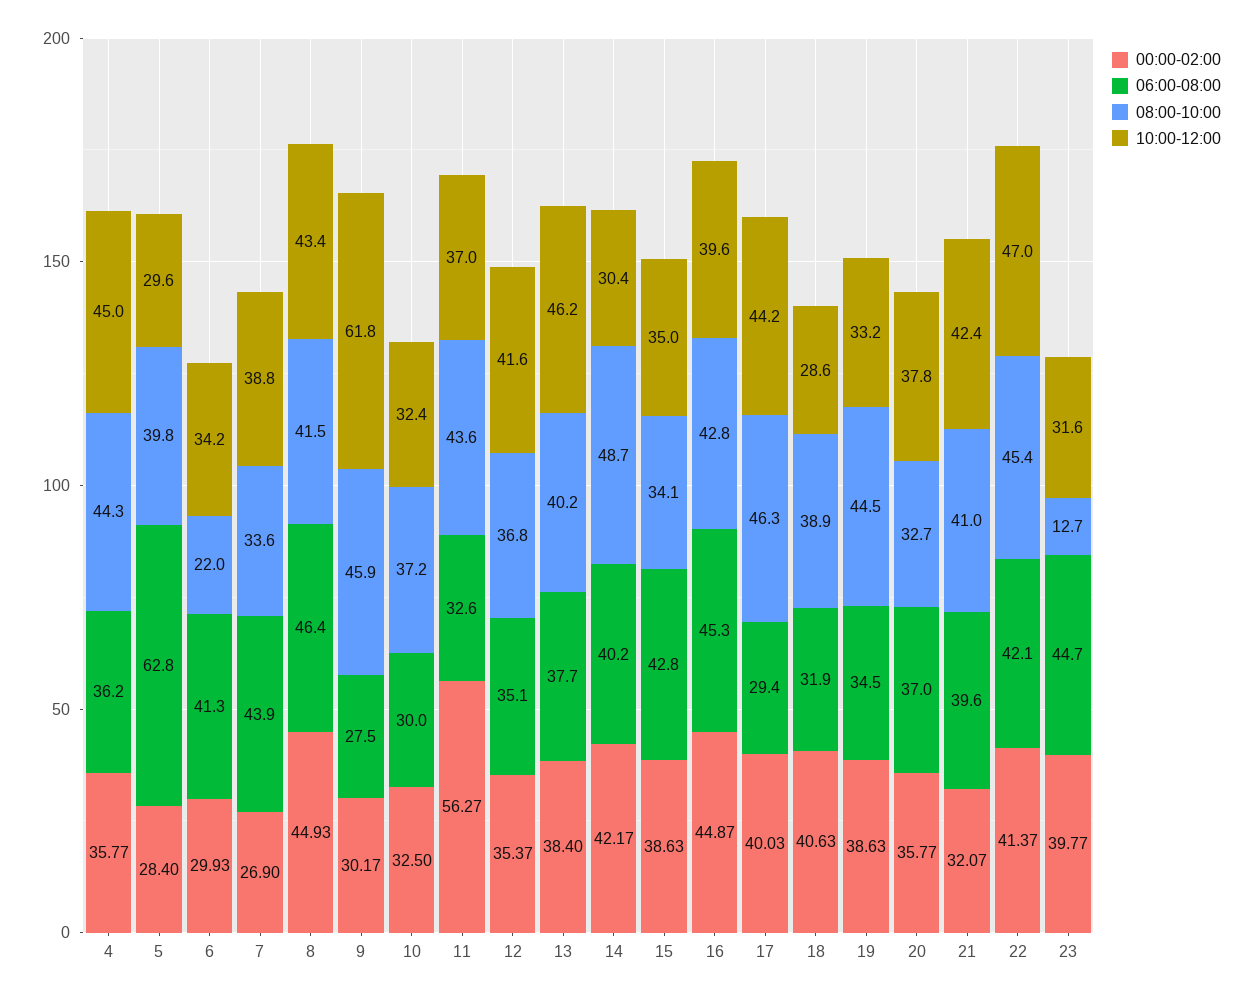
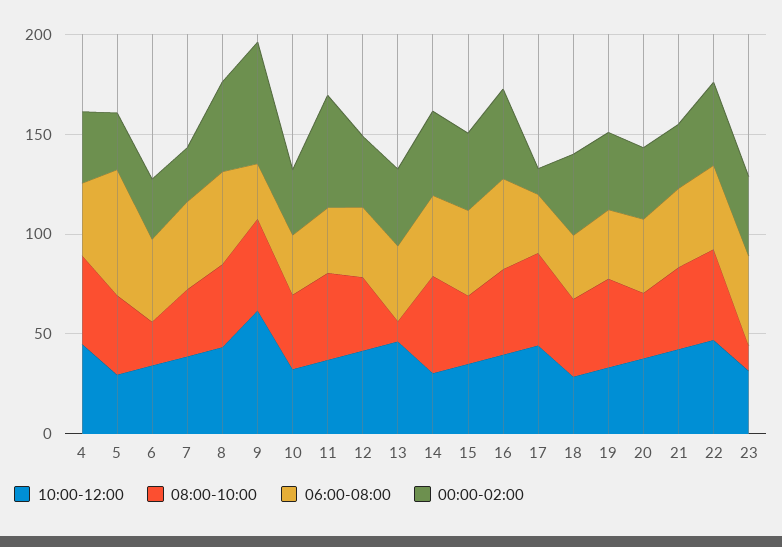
  {
    "00:00-02:00": {
      "4": 35.77,
      "5": 28.4,
      "6": 29.93,
      "7": 26.9,
      "8": 44.93,
-     "9": 30.17,
+     "9": 60,
      "10": 32.5,
      "11": 56.27,
      "12": 35.37,
      "13": 38.4,
      "14": 42.17,
      "15": 38.63,
      "16": 44.87,
-     "17": 40.03,
+     "17": 10,
      "18": 40.63,
      "19": 38.63,
      "20": 35.77,
      "21": 32.07,
      "22": 41.37,
      "23": 39.77
    },
    "06:00-08:00": {
      "4": 36.2,
      "5": 62.8,
      "6": 41.3,
      "7": 43.9,
      "8": 46.4,
      "9": 27.5,
      "10": 30,
      "11": 32.6,
      "12": 35.1,
      "13": 37.7,
      "14": 40.2,
      "15": 42.8,
      "16": 45.3,
      "17": 29.4,
      "18": 31.9,
      "19": 34.5,
      "20": 37,
      "21": 39.6,
      "22": 42.1,
      "23": 44.7
    },
    "08:00-10:00": {
      "4": 44.3,
      "5": 39.8,
      "6": 22,
      "7": 33.6,
      "8": 41.5,
      "9": 45.9,
      "10": 37.2,
      "11": 43.6,
      "12": 36.8,
-     "13": 40.2,
+     "13": 10,
      "14": 48.7,
      "15": 34.1,
      "16": 42.8,
      "17": 46.3,
      "18": 38.9,
      "19": 44.5,
      "20": 32.7,
      "21": 41,
      "22": 45.4,
      "23": 12.7
    },
    "10:00-12:00": {
      "4": 45,
      "5": 29.6,
      "6": 34.2,
      "7": 38.8,
      "8": 43.4,
      "9": 61.8,
      "10": 32.4,
      "11": 37,
      "12": 41.6,
      "13": 46.2,
      "14": 30.4,
      "15": 35,
      "16": 39.6,
      "17": 44.2,
      "18": 28.6,
      "19": 33.2,
      "20": 37.8,
      "21": 42.4,
      "22": 47,
      "23": 31.6
    }
  }

